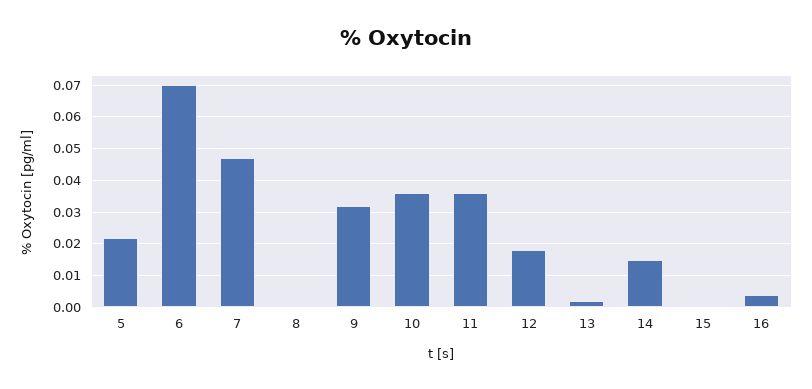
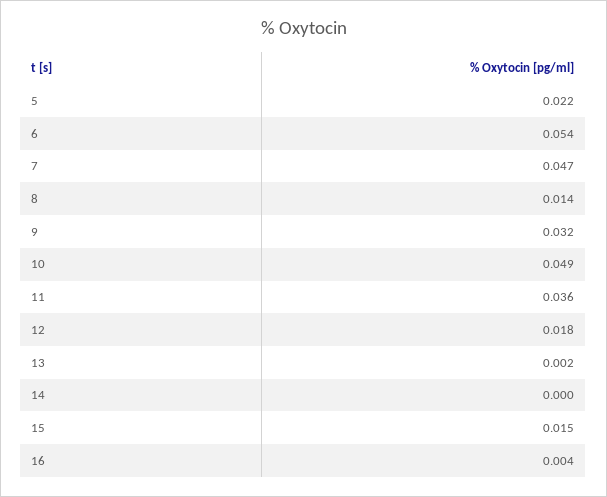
  {
    "5": 0.022,
-   "6": 0.07,
+   "6": 0.054,
    "7": 0.047,
-   "8": 0,
+   "8": 0.014,
    "9": 0.032,
-   "10": 0.035,
+   "10": 0.049,
    "11": 0.036,
    "12": 0.018,
    "13": 0.002,
-   "14": 0.015,
+   "14": 0,
-   "15": 0,
+   "15": 0.015,
    "16": 0.004
  }

